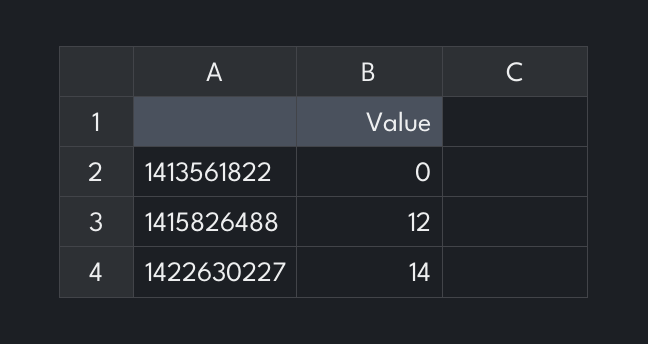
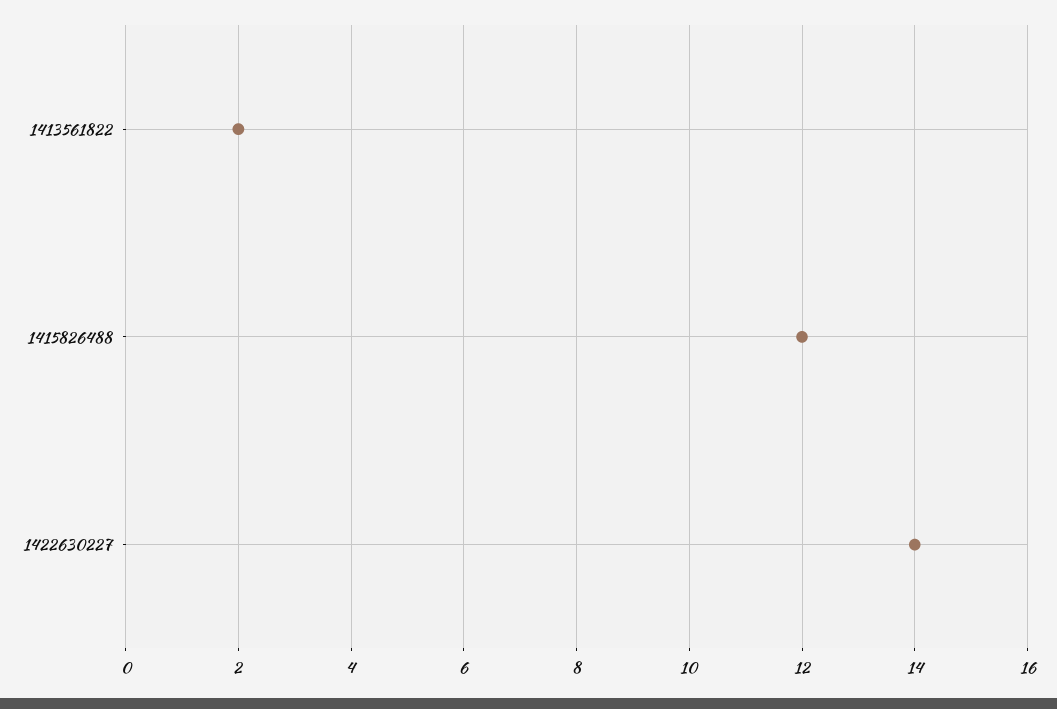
  {
-   "1413561822": 0,
+   "1413561822": 2,
    "1415826488": 12,
    "1422630227": 14
  }

